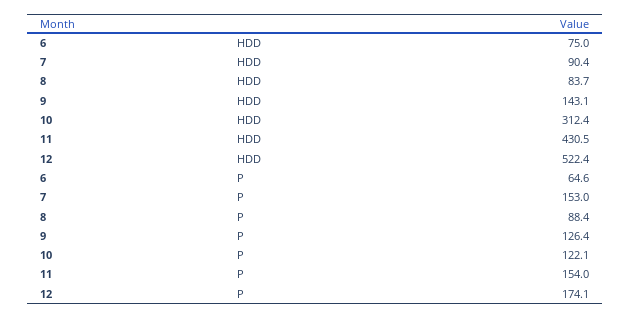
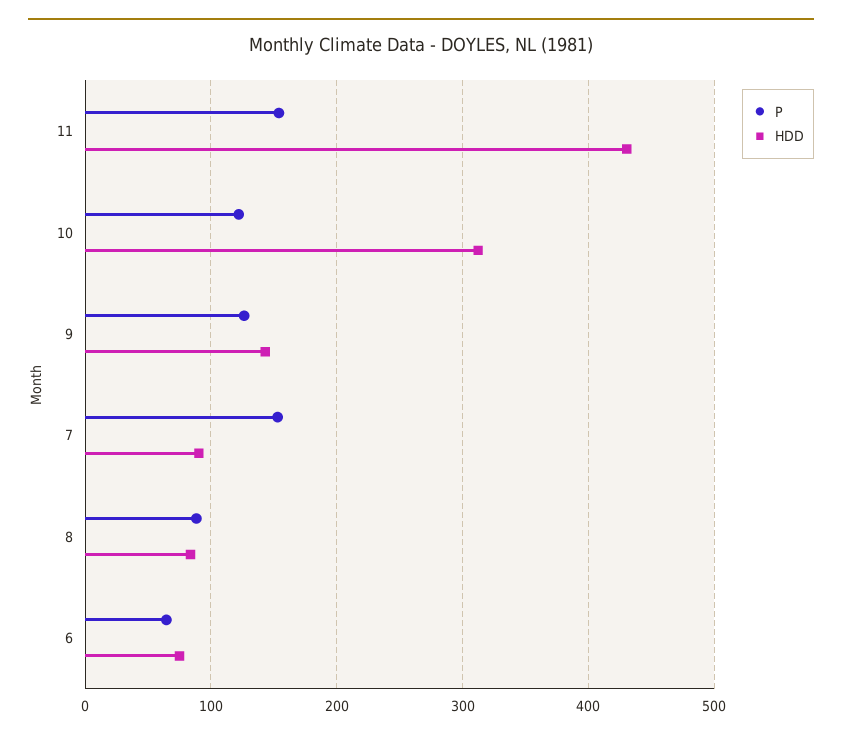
  {
    "HDD": {
      "6": 75,
      "7": 90.4,
      "8": 83.7,
      "9": 143.1,
      "10": 312.4,
-     "11": 430.5,
+     "11": 430.5
-     "12": 522.4
    },
    "P": {
      "6": 64.6,
      "7": 153,
      "8": 88.4,
      "9": 126.4,
      "10": 122.1,
-     "11": 154,
+     "11": 154
-     "12": 174.1
    }
  }

